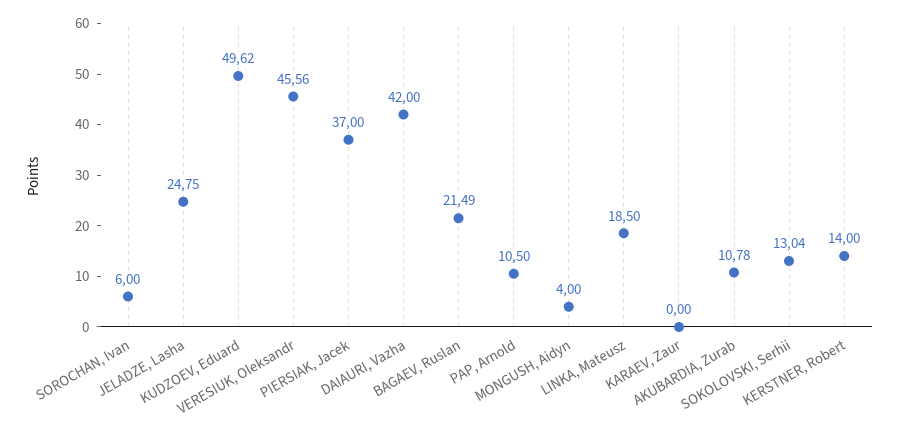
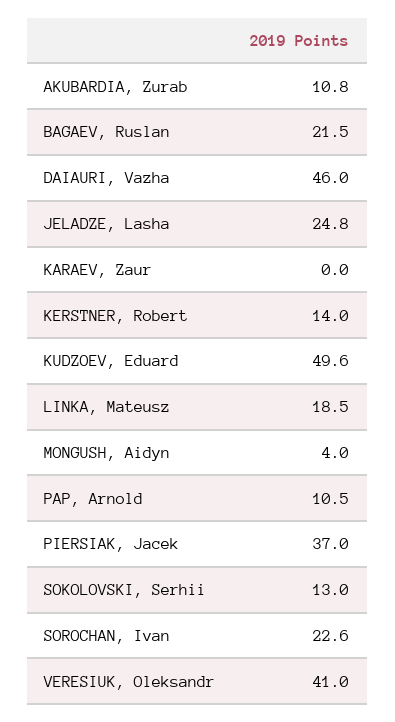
  {
-   "SOROCHAN, Ivan": 6,
+   "SOROCHAN, Ivan": 22.6,
    "JELADZE, Lasha": 24.75,
    "KUDZOEV, Eduard": 49.62,
-   "VERESIUK, Oleksandr": 45.56,
+   "VERESIUK, Oleksandr": 41,
    "PIERSIAK, Jacek": 37,
-   "DAIAURI, Vazha": 42,
+   "DAIAURI, Vazha": 46,
    "BAGAEV, Ruslan": 21.49,
    "PAP, Arnold": 10.5,
    "MONGUSH, Aidyn": 4,
    "LINKA, Mateusz": 18.5,
    "KARAEV, Zaur": 0,
    "AKUBARDIA, Zurab": 10.78,
    "SOKOLOVSKI, Serhii": 13.04,
    "KERSTNER, Robert": 14
  }

